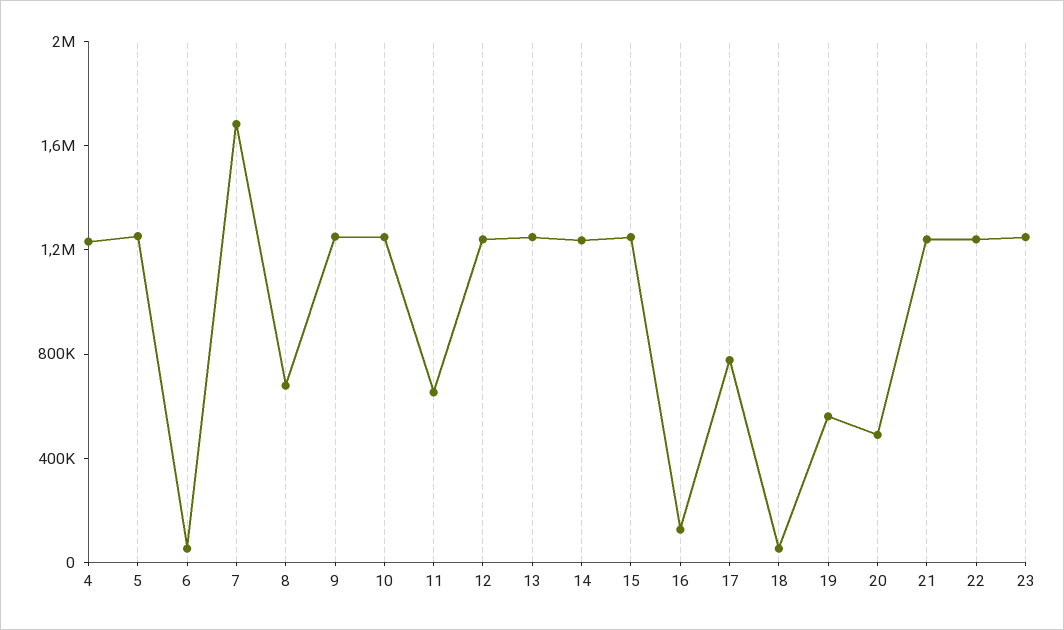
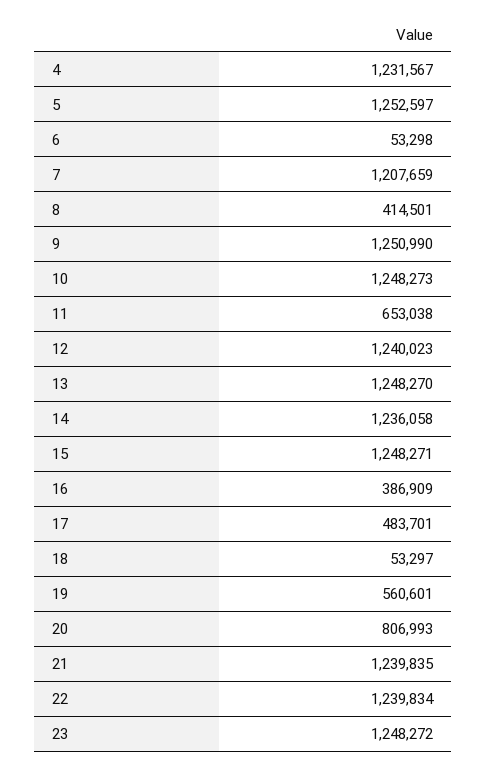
  {
    "4": 1231567,
    "5": 1252597,
    "6": 53298,
-   "7": 1700000,
+   "7": 1207659,
-   "8": 700000,
+   "8": 414501,
    "9": 1250990,
    "10": 1248273,
    "11": 653038,
    "12": 1240023,
    "13": 1248270,
    "14": 1236058,
    "15": 1248271,
-   "16": 100000,
+   "16": 386909,
-   "17": 800000,
+   "17": 483701,
    "18": 53297,
    "19": 560601,
-   "20": 500000,
+   "20": 806993,
    "21": 1239835,
    "22": 1239834,
    "23": 1248272
  }

